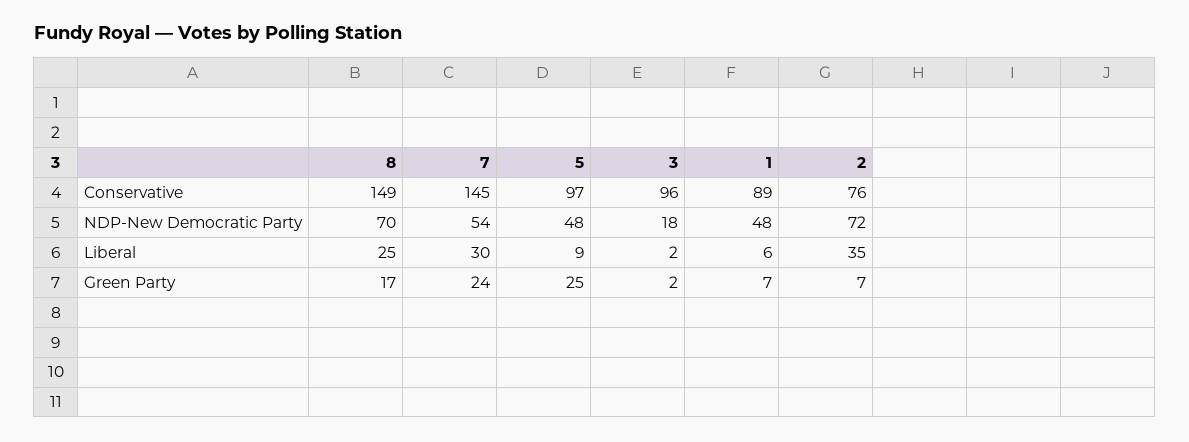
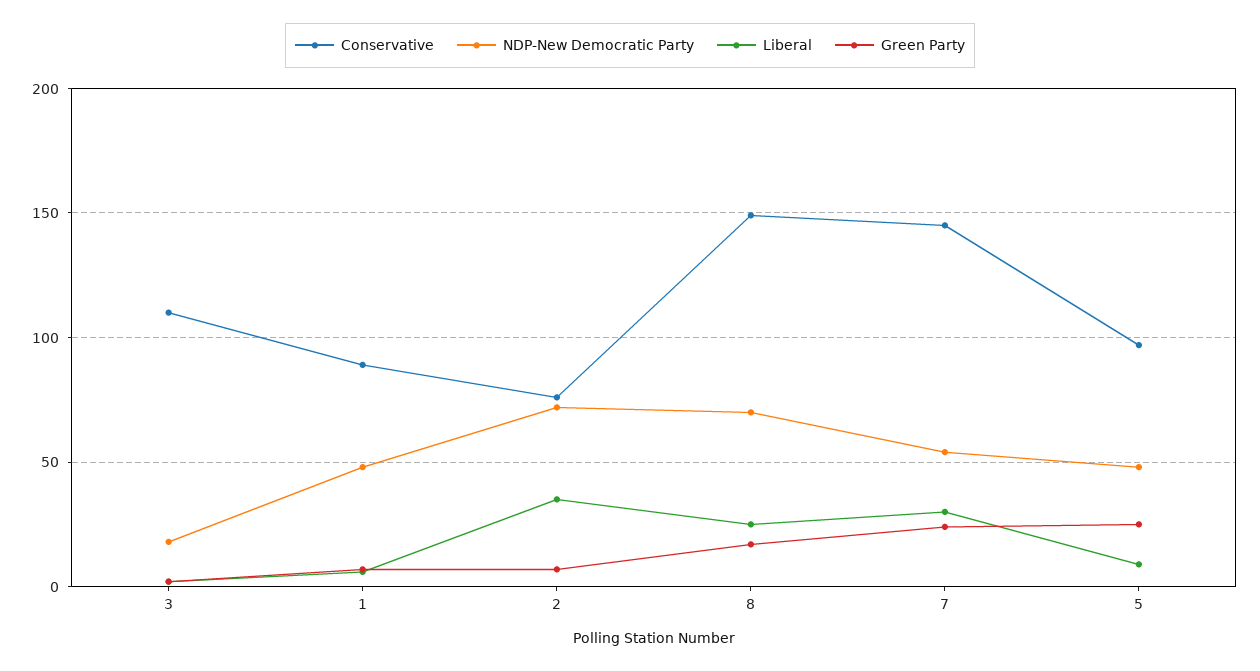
  {
    "Conservative": {
      "8": 149,
      "7": 145,
      "5": 97,
-     "3": 96,
+     "3": 110,
      "1": 89,
      "2": 76
    },
    "NDP-New Democratic Party": {
      "8": 70,
      "7": 54,
      "5": 48,
      "3": 18,
      "1": 48,
      "2": 72
    },
    "Liberal": {
      "8": 25,
      "7": 30,
      "5": 9,
      "3": 2,
      "1": 6,
      "2": 35
    },
    "Green Party": {
      "8": 17,
      "7": 24,
      "5": 25,
      "3": 2,
      "1": 7,
      "2": 7
    }
  }

